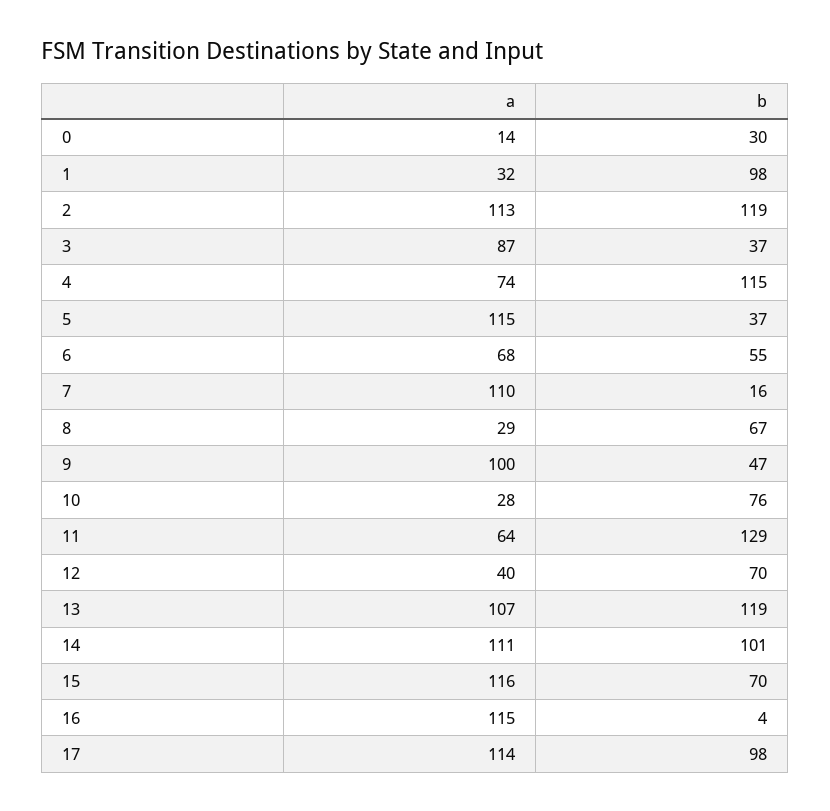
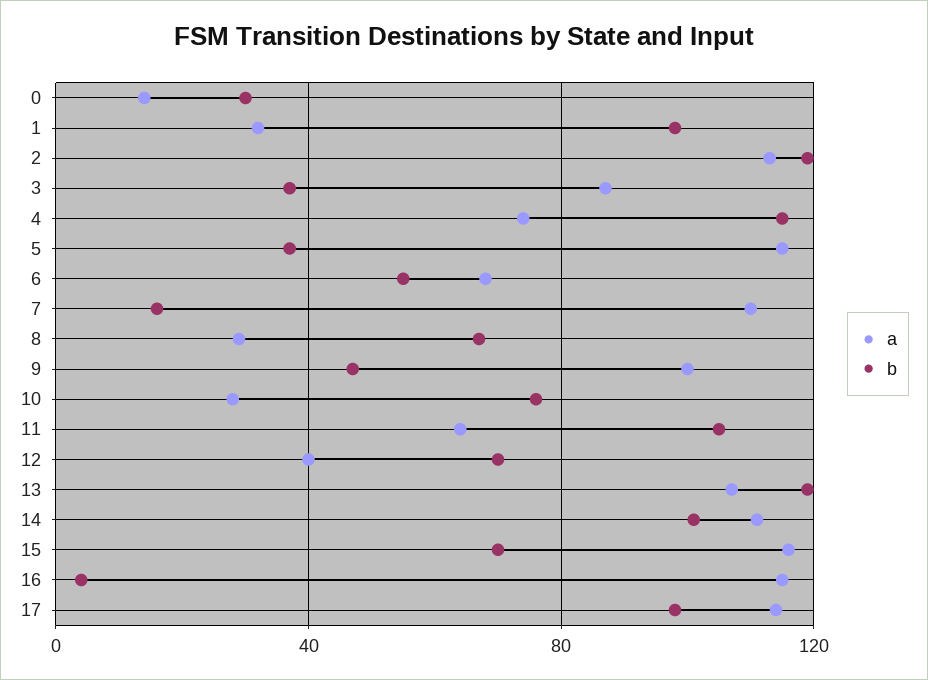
  {
    "a": {
      "0": 14,
      "1": 32,
      "2": 113,
      "3": 87,
      "4": 74,
      "5": 115,
      "6": 68,
      "7": 110,
      "8": 29,
      "9": 100,
      "10": 28,
      "11": 64,
      "12": 40,
      "13": 107,
      "14": 111,
      "15": 116,
      "16": 115,
      "17": 114
    },
    "b": {
      "0": 30,
      "1": 98,
      "2": 119,
      "3": 37,
      "4": 115,
      "5": 37,
      "6": 55,
      "7": 16,
      "8": 67,
      "9": 47,
      "10": 76,
-     "11": 129,
+     "11": 105,
      "12": 70,
      "13": 119,
      "14": 101,
      "15": 70,
      "16": 4,
      "17": 98
    }
  }

